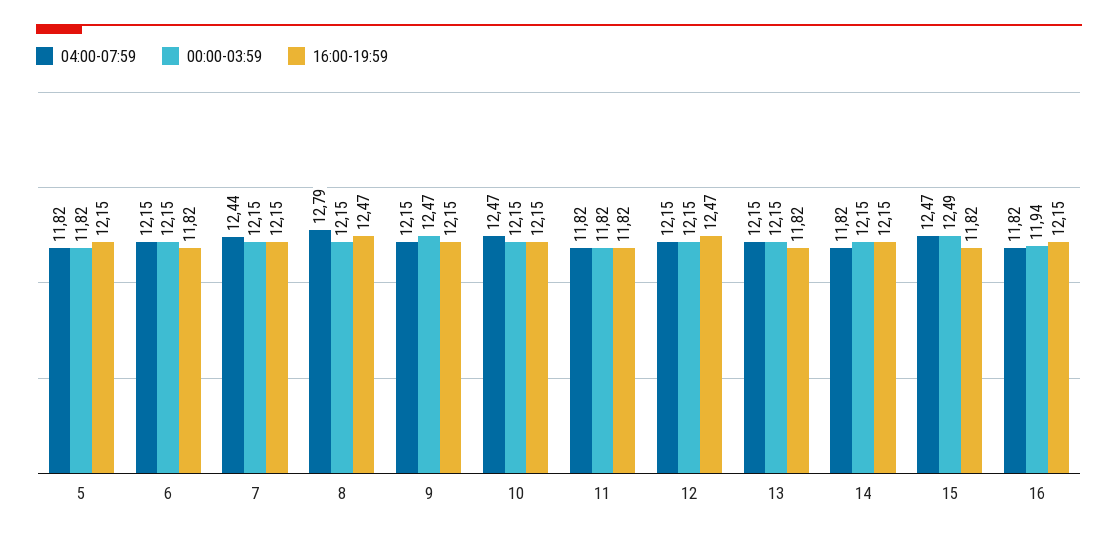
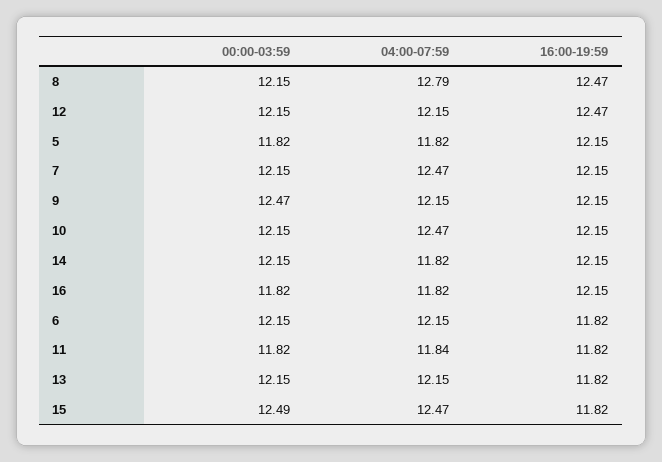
  {
    "04:00-07:59": {
      "5": 11.82,
      "6": 12.15,
-     "7": 12.44,
+     "7": 12.47,
      "8": 12.79,
      "9": 12.15,
      "10": 12.47,
-     "11": 11.82,
+     "11": 11.84,
      "12": 12.15,
      "13": 12.15,
      "14": 11.82,
      "15": 12.47,
      "16": 11.82
    },
    "00:00-03:59": {
      "5": 11.82,
      "6": 12.15,
      "7": 12.15,
      "8": 12.15,
      "9": 12.47,
      "10": 12.15,
      "11": 11.82,
      "12": 12.15,
      "13": 12.15,
      "14": 12.15,
      "15": 12.49,
-     "16": 11.94
+     "16": 11.82
    },
    "16:00-19:59": {
      "5": 12.15,
      "6": 11.82,
      "7": 12.15,
      "8": 12.47,
      "9": 12.15,
      "10": 12.15,
      "11": 11.82,
      "12": 12.47,
      "13": 11.82,
      "14": 12.15,
      "15": 11.82,
      "16": 12.15
    }
  }

